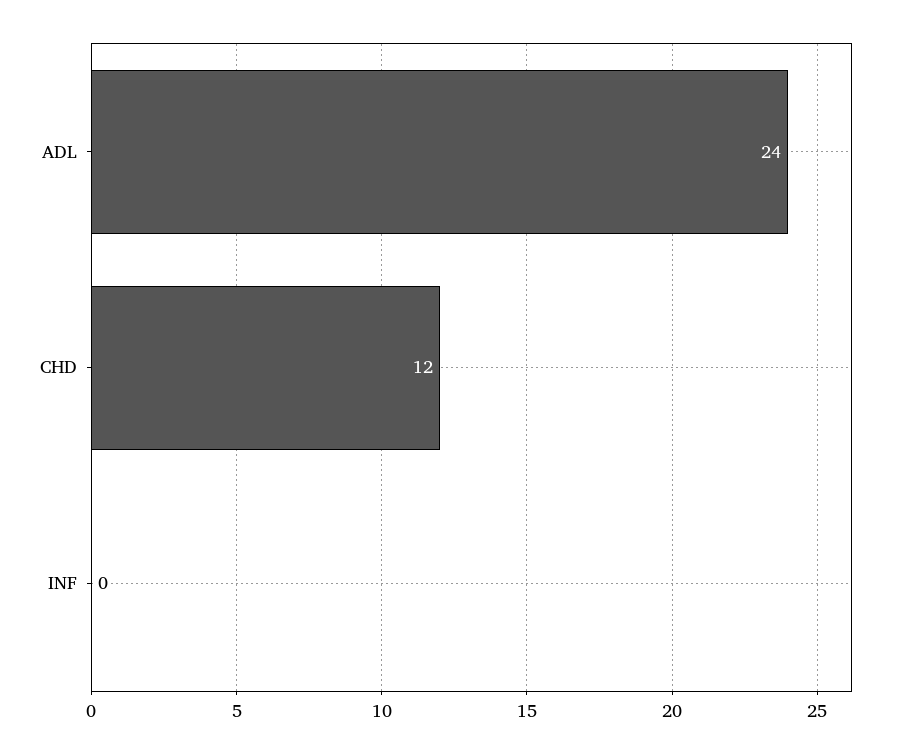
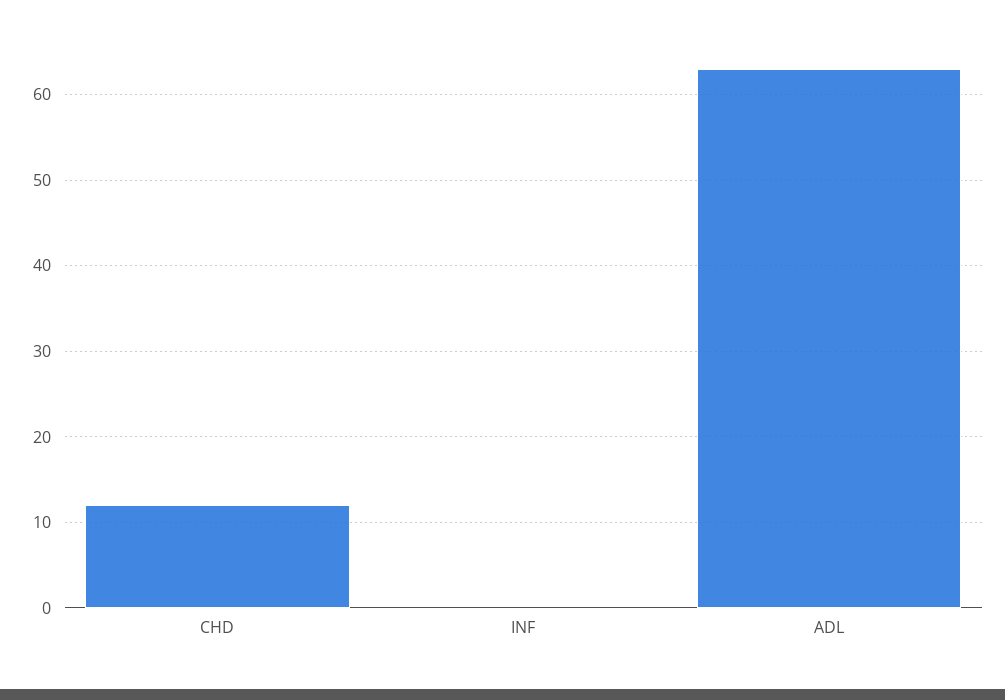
  {
-   "ADL": 24,
+   "ADL": 63,
    "CHD": 12,
    "INF": 0
  }

